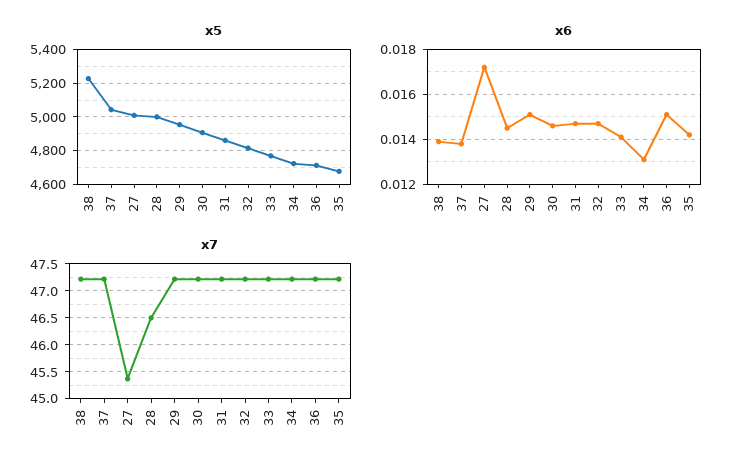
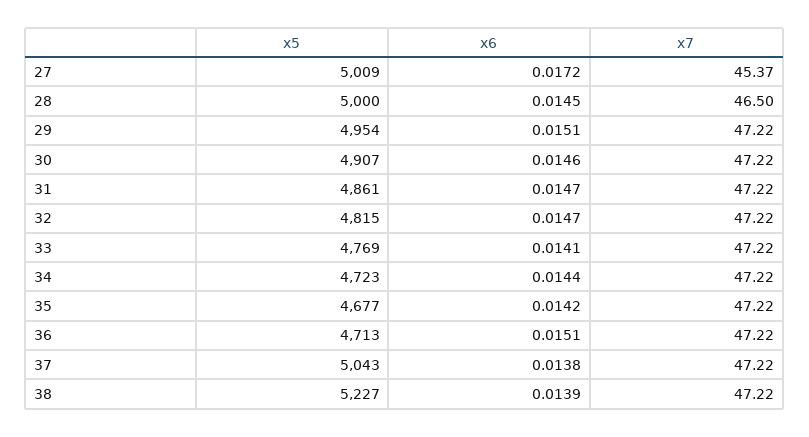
  {
    "x5": {
      "38": 5227,
      "37": 5043,
      "27": 5009,
      "28": 5000,
      "29": 4954,
      "30": 4907,
      "31": 4861,
      "32": 4815,
      "33": 4769,
      "34": 4723,
      "36": 4713,
      "35": 4677
    },
    "x6": {
      "38": 0.0139,
      "37": 0.0138,
      "27": 0.0172,
      "28": 0.0145,
      "29": 0.0151,
      "30": 0.0146,
      "31": 0.0147,
      "32": 0.0147,
      "33": 0.0141,
-     "34": 0.013,
+     "34": 0.0144,
      "36": 0.0151,
      "35": 0.0142
    },
    "x7": {
      "38": 47.22,
      "37": 47.22,
      "27": 45.37,
      "28": 46.5,
      "29": 47.22,
      "30": 47.22,
      "31": 47.22,
      "32": 47.22,
      "33": 47.22,
      "34": 47.22,
      "36": 47.22,
      "35": 47.22
    }
  }

